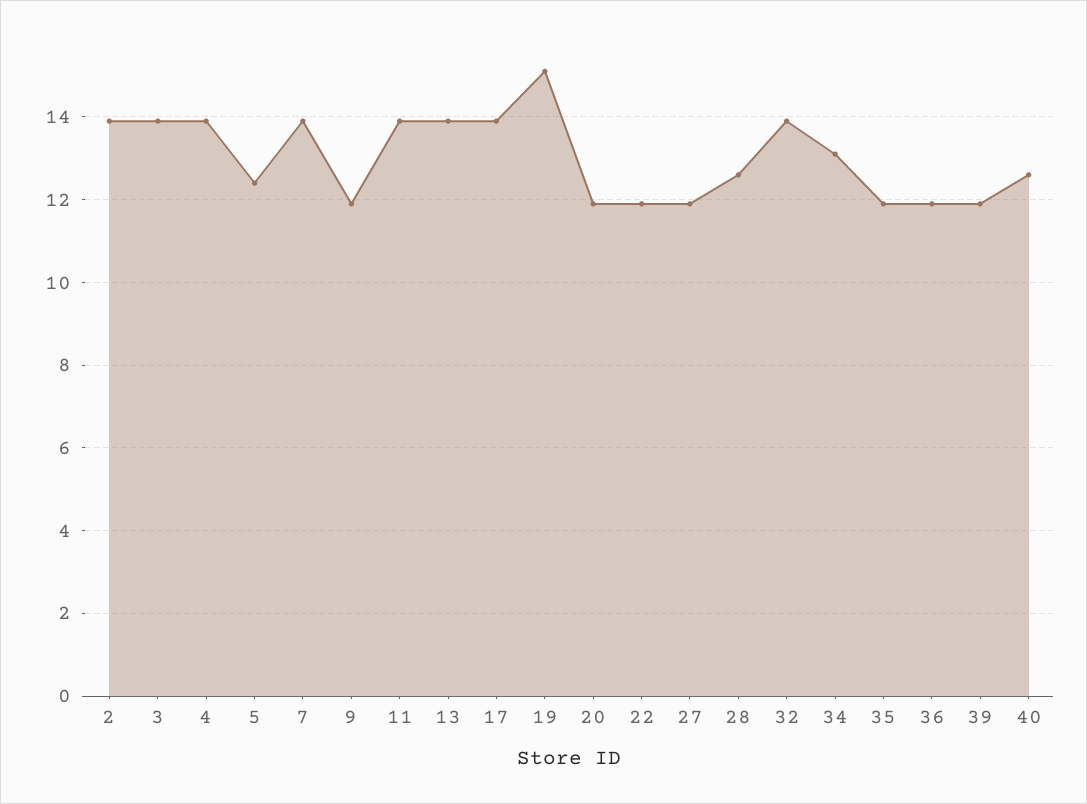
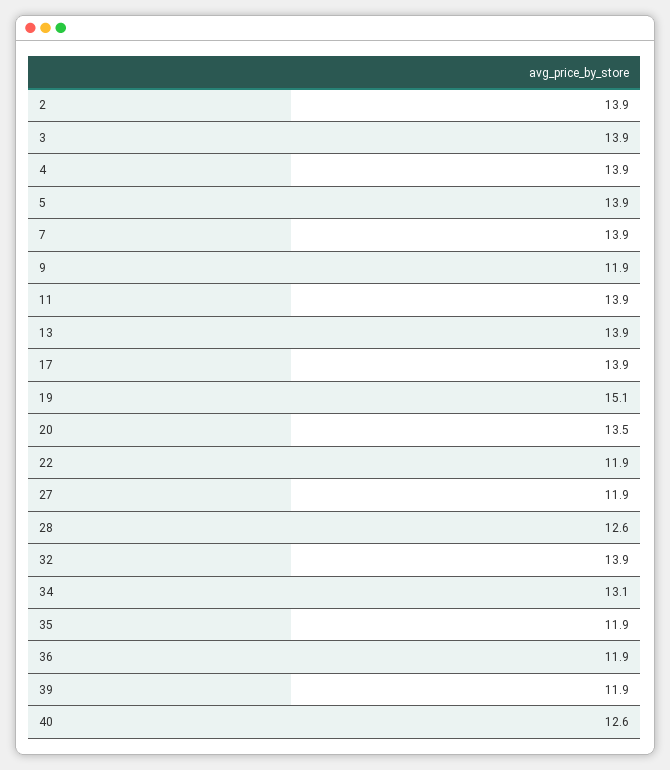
  {
    "2": 13.9,
    "3": 13.9,
    "4": 13.9,
-   "5": 12.5,
+   "5": 13.9,
    "7": 13.9,
    "9": 11.9,
    "11": 13.9,
    "13": 13.9,
    "17": 13.9,
    "19": 15.1,
-   "20": 12,
+   "20": 13.5,
    "22": 11.9,
    "27": 11.9,
    "28": 12.6,
    "32": 13.9,
    "34": 13.1,
    "35": 11.9,
    "36": 11.9,
    "39": 11.9,
    "40": 12.6
  }

